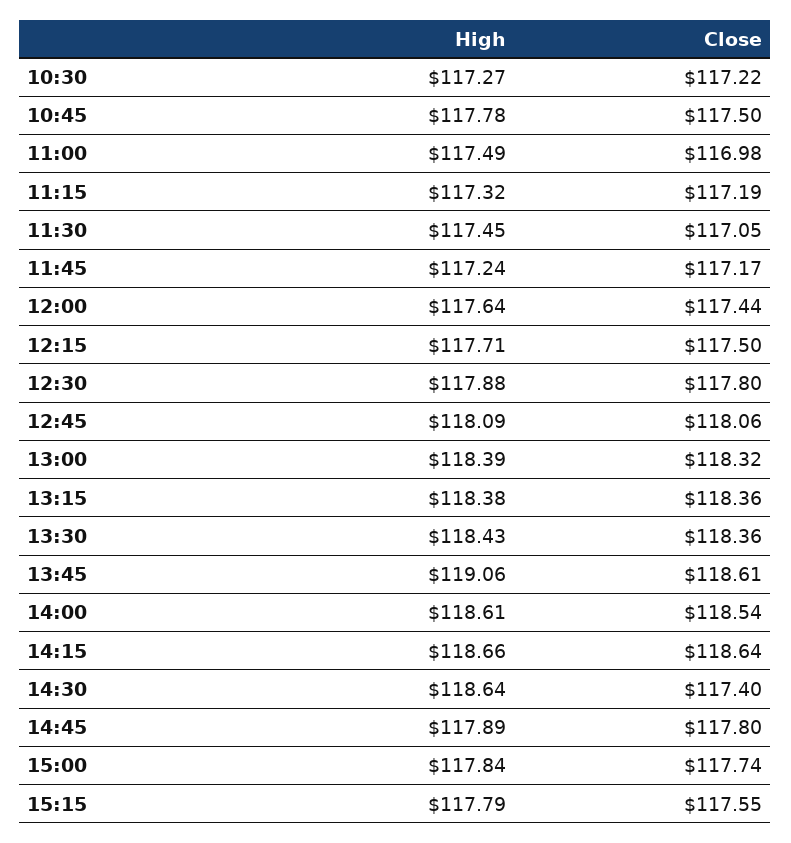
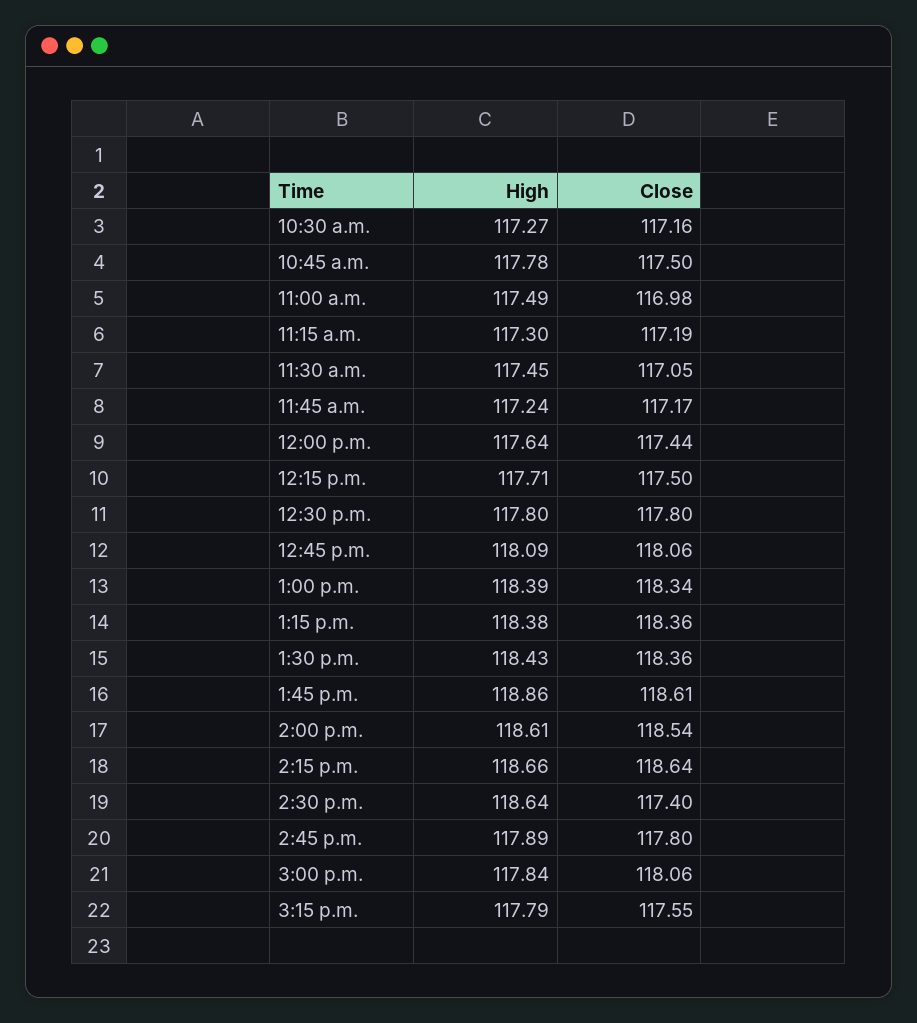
  {
    "High": {
      "10:30": 117.27,
      "10:45": 117.78,
      "11:00": 117.49,
-     "11:15": 117.32,
+     "11:15": 117.3,
      "11:30": 117.45,
      "11:45": 117.24,
      "12:00": 117.64,
      "12:15": 117.71,
-     "12:30": 117.88,
+     "12:30": 117.8,
      "12:45": 118.09,
      "13:00": 118.39,
      "13:15": 118.38,
      "13:30": 118.43,
-     "13:45": 119.06,
+     "13:45": 118.86,
      "14:00": 118.61,
      "14:15": 118.66,
      "14:30": 118.64,
      "14:45": 117.89,
      "15:00": 117.84,
      "15:15": 117.79
    },
    "Close": {
-     "10:30": 117.22,
+     "10:30": 117.16,
      "10:45": 117.5,
      "11:00": 116.98,
      "11:15": 117.19,
      "11:30": 117.05,
      "11:45": 117.17,
      "12:00": 117.44,
      "12:15": 117.5,
      "12:30": 117.8,
      "12:45": 118.06,
-     "13:00": 118.32,
+     "13:00": 118.34,
      "13:15": 118.36,
      "13:30": 118.36,
      "13:45": 118.61,
      "14:00": 118.54,
      "14:15": 118.64,
      "14:30": 117.4,
      "14:45": 117.8,
-     "15:00": 117.74,
+     "15:00": 118.06,
      "15:15": 117.55
    }
  }

